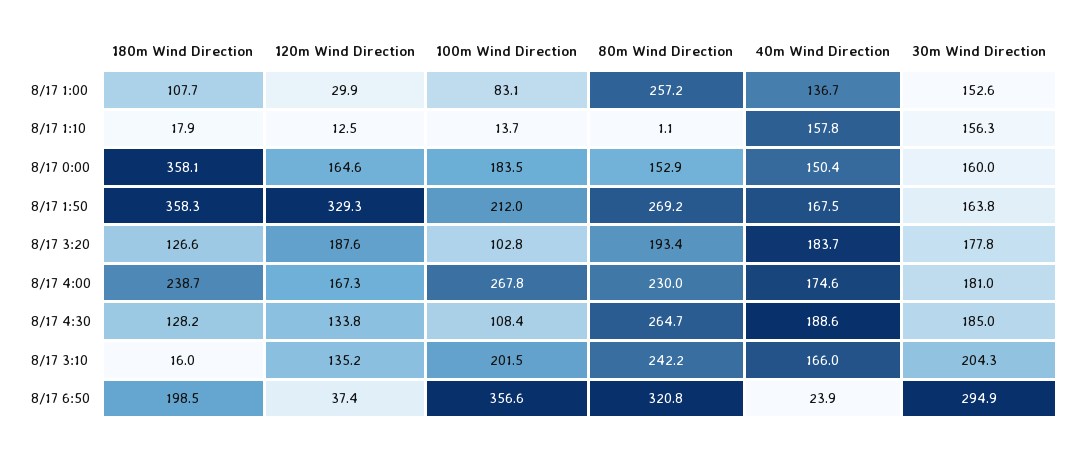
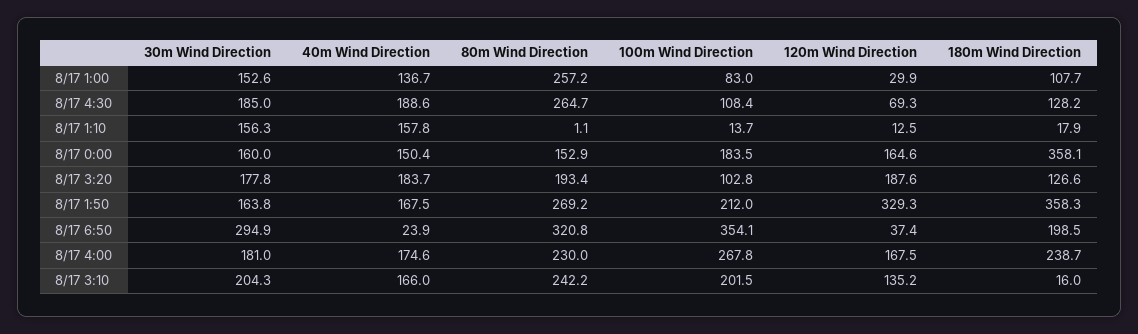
  {
    "180m Wind Direction": {
      "8/17 1:00": 107.7,
      "8/17 1:10": 17.9,
      "8/17 0:00": 358.1,
      "8/17 1:50": 358.3,
      "8/17 3:20": 126.6,
      "8/17 4:00": 238.7,
      "8/17 4:30": 128.2,
      "8/17 3:10": 16,
      "8/17 6:50": 198.5
    },
    "120m Wind Direction": {
      "8/17 1:00": 29.9,
      "8/17 1:10": 12.5,
      "8/17 0:00": 164.6,
      "8/17 1:50": 329.3,
      "8/17 3:20": 187.6,
-     "8/17 4:00": 167.3,
+     "8/17 4:00": 167.5,
-     "8/17 4:30": 133.8,
+     "8/17 4:30": 69.3,
      "8/17 3:10": 135.2,
      "8/17 6:50": 37.4
    },
    "100m Wind Direction": {
-     "8/17 1:00": 83.1,
+     "8/17 1:00": 83,
      "8/17 1:10": 13.7,
      "8/17 0:00": 183.5,
      "8/17 1:50": 212,
      "8/17 3:20": 102.8,
      "8/17 4:00": 267.8,
      "8/17 4:30": 108.4,
      "8/17 3:10": 201.5,
-     "8/17 6:50": 356.6
+     "8/17 6:50": 354.1
    },
    "80m Wind Direction": {
      "8/17 1:00": 257.2,
      "8/17 1:10": 1.1,
      "8/17 0:00": 152.9,
      "8/17 1:50": 269.2,
      "8/17 3:20": 193.4,
      "8/17 4:00": 230,
      "8/17 4:30": 264.7,
      "8/17 3:10": 242.2,
      "8/17 6:50": 320.8
    },
    "40m Wind Direction": {
      "8/17 1:00": 136.7,
      "8/17 1:10": 157.8,
      "8/17 0:00": 150.4,
      "8/17 1:50": 167.5,
      "8/17 3:20": 183.7,
      "8/17 4:00": 174.6,
      "8/17 4:30": 188.6,
      "8/17 3:10": 166,
      "8/17 6:50": 23.9
    },
    "30m Wind Direction": {
      "8/17 1:00": 152.6,
      "8/17 1:10": 156.3,
      "8/17 0:00": 160,
      "8/17 1:50": 163.8,
      "8/17 3:20": 177.8,
      "8/17 4:00": 181,
      "8/17 4:30": 185,
      "8/17 3:10": 204.3,
      "8/17 6:50": 294.9
    }
  }

